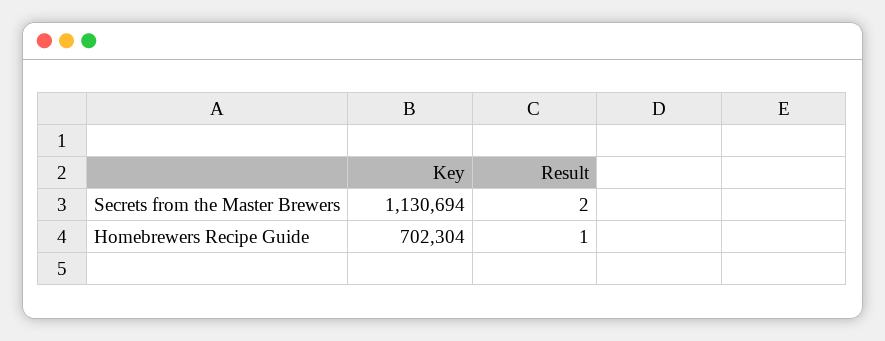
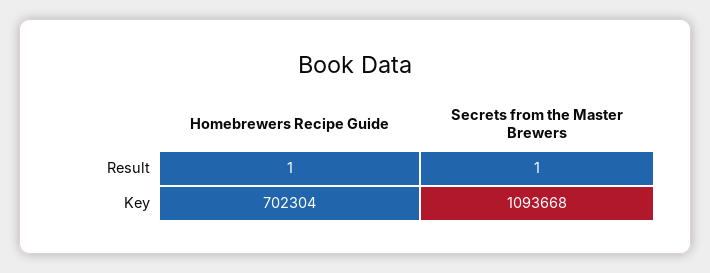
  {
    "Key": {
-     "Secrets from the Master Brewers": 1130694,
+     "Secrets from the Master Brewers": 1093668,
      "Homebrewers Recipe Guide": 702304
    },
    "Result": {
-     "Secrets from the Master Brewers": 2,
+     "Secrets from the Master Brewers": 1,
      "Homebrewers Recipe Guide": 1
    }
  }

